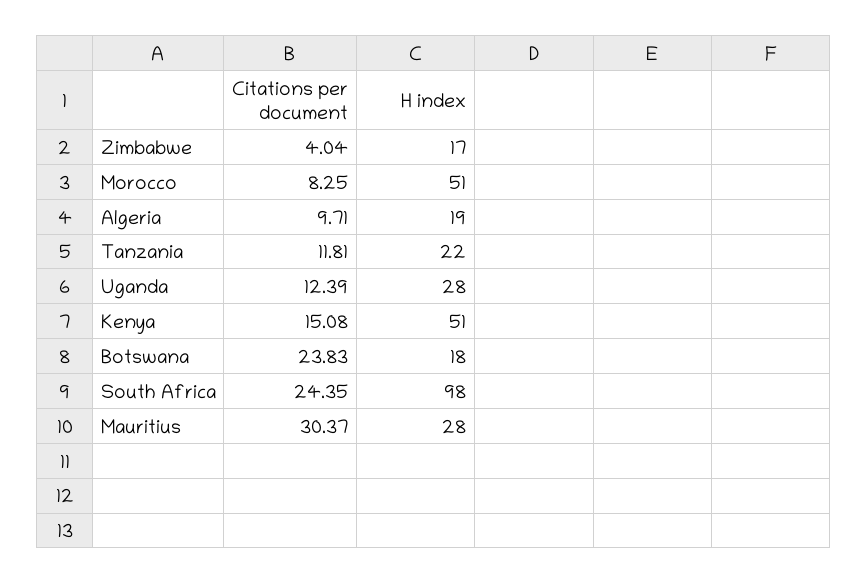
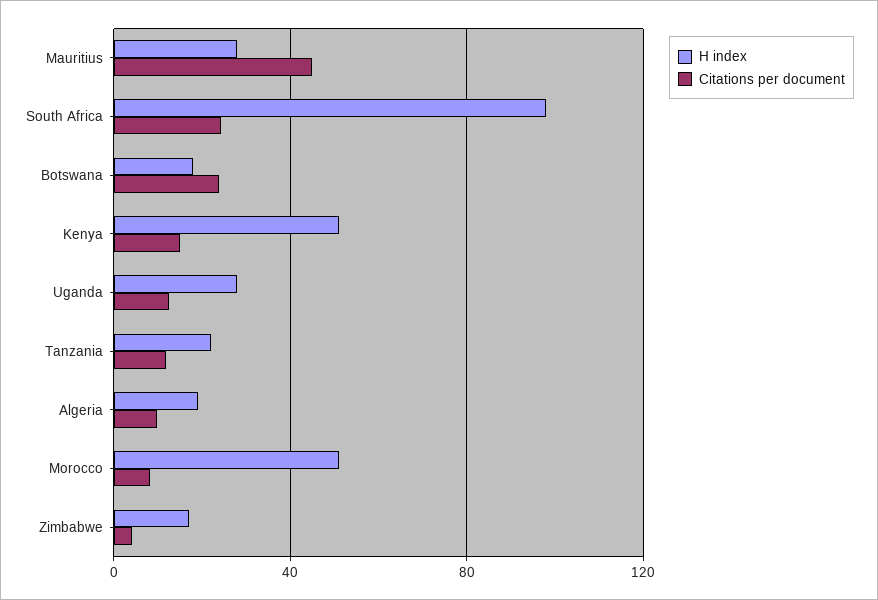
  {
    "Citations per document": {
      "Zimbabwe": 4.04,
      "Morocco": 8.25,
      "Algeria": 9.71,
      "Tanzania": 11.81,
      "Uganda": 12.39,
      "Kenya": 15.08,
      "Botswana": 23.83,
      "South Africa": 24.35,
-     "Mauritius": 30.37
+     "Mauritius": 45
    },
    "H index": {
      "Zimbabwe": 17,
      "Morocco": 51,
      "Algeria": 19,
      "Tanzania": 22,
      "Uganda": 28,
      "Kenya": 51,
      "Botswana": 18,
      "South Africa": 98,
      "Mauritius": 28
    }
  }

